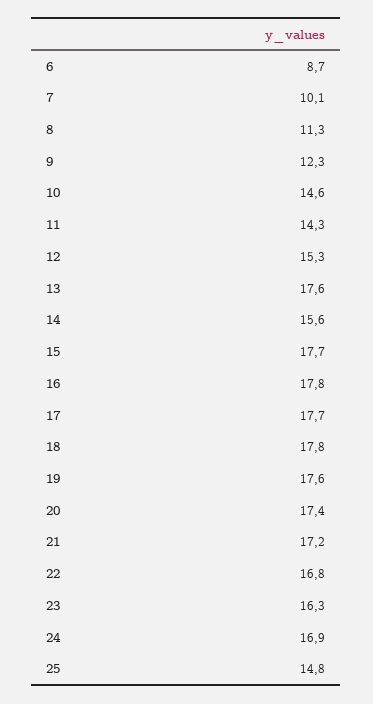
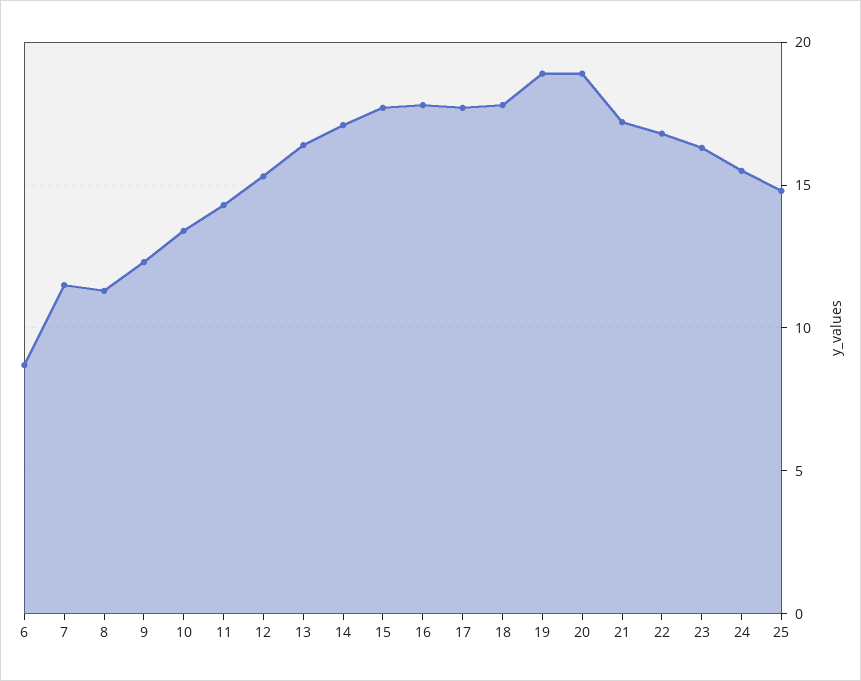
  {
    "6": 8.7,
-   "7": 10.1,
+   "7": 11.5,
    "8": 11.3,
    "9": 12.3,
-   "10": 14.6,
+   "10": 13.5,
    "11": 14.3,
    "12": 15.3,
-   "13": 17.6,
+   "13": 16.5,
-   "14": 15.6,
+   "14": 17,
    "15": 17.7,
    "16": 17.8,
    "17": 17.7,
    "18": 17.8,
-   "19": 17.6,
+   "19": 19,
-   "20": 17.4,
+   "20": 19,
    "21": 17.2,
    "22": 16.8,
    "23": 16.3,
-   "24": 16.9,
+   "24": 15.5,
    "25": 14.8
  }

